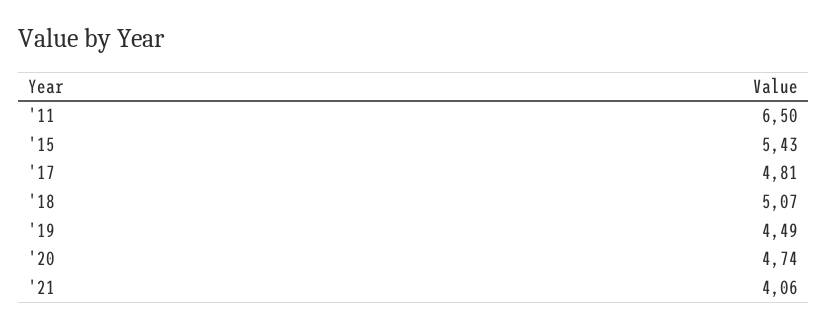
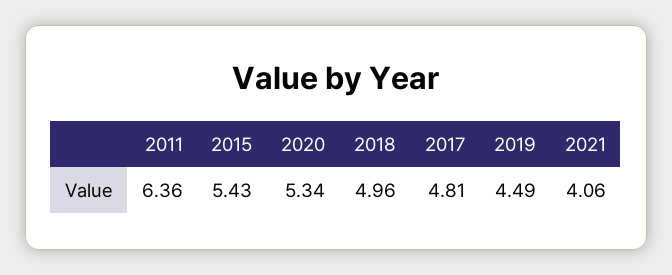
  {
-   "'11": 6.5,
+   "'11": 6.36,
    "'15": 5.43,
    "'17": 4.81,
-   "'18": 5.07,
+   "'18": 4.96,
    "'19": 4.49,
-   "'20": 4.74,
+   "'20": 5.34,
    "'21": 4.06
  }

